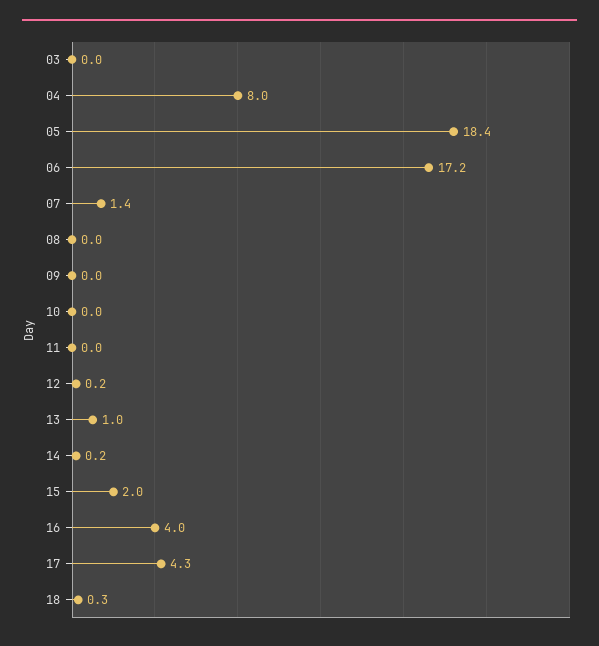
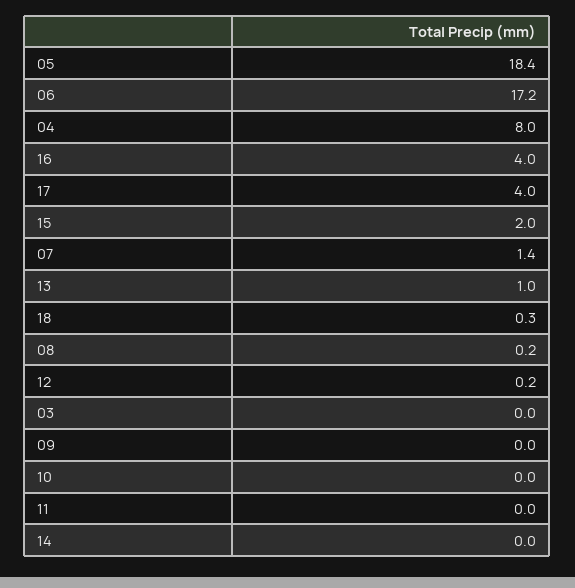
  {
    "03": 0,
    "04": 8,
    "05": 18.4,
    "06": 17.2,
    "07": 1.4,
-   "08": 0,
+   "08": 0.2,
    "09": 0,
    "10": 0,
    "11": 0,
    "12": 0.2,
    "13": 1,
-   "14": 0.2,
+   "14": 0,
    "15": 2,
    "16": 4,
-   "17": 4.3,
+   "17": 4,
    "18": 0.3
  }

